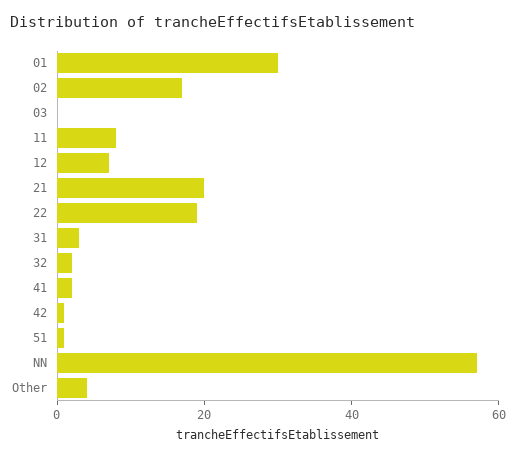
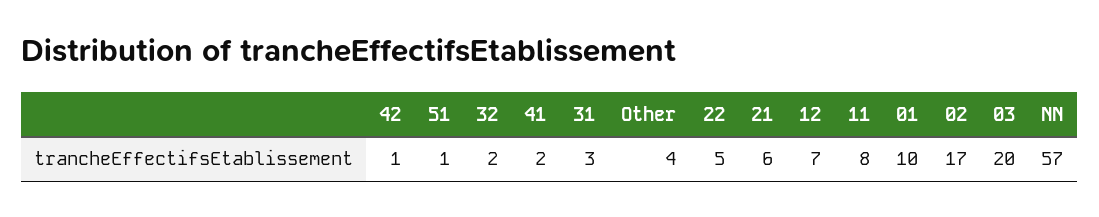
  {
-   "01": 30,
+   "01": 10,
    "02": 17,
-   "03": 0,
+   "03": 20,
    "11": 8,
    "12": 7,
-   "21": 20,
+   "21": 6,
-   "22": 20,
+   "22": 5,
    "31": 3,
    "32": 2,
    "41": 2,
    "42": 1,
    "51": 1,
    "NN": 57,
    "Other": 4
  }

